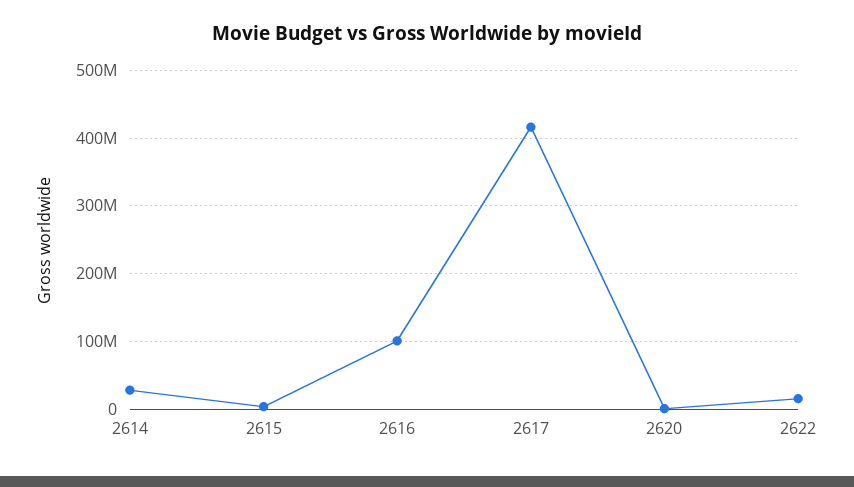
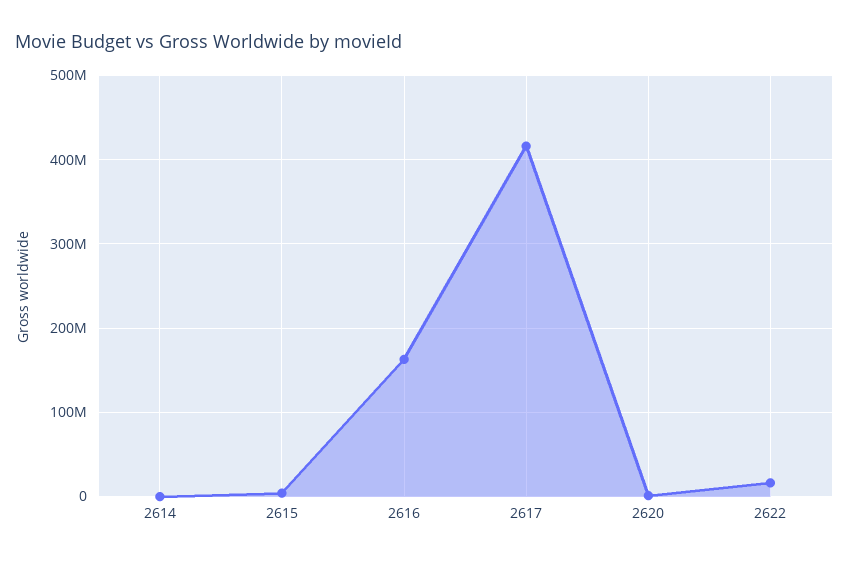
  {
-   "2614": 30000000,
+   "2614": 0,
    "2615": 0,
-   "2616": 100000000,
+   "2616": 160000000,
    "2617": 420000000,
    "2620": 0,
    "2622": 20000000
  }

